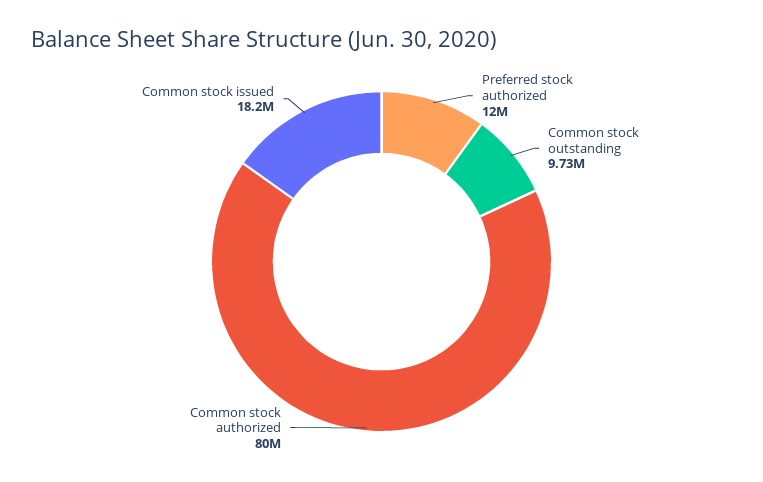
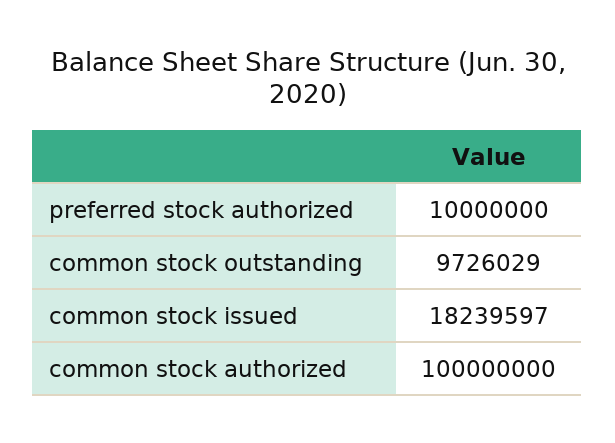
  {
-   "Preferred stock authorized": 12000000,
+   "Preferred stock authorized": 10000000,
    "Common stock outstanding": 9726029,
-   "Common stock authorized": 80000000,
+   "Common stock authorized": 100000000,
    "Common stock issued": 18239597
  }

